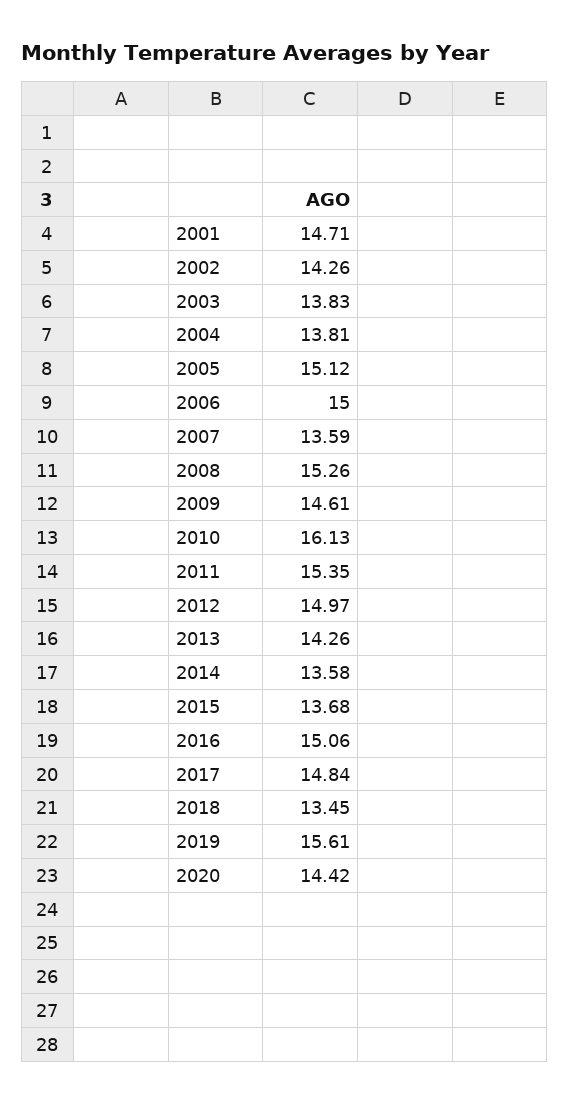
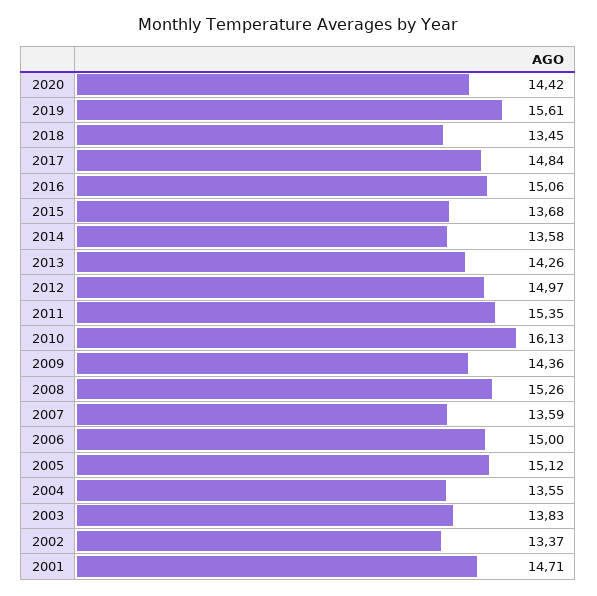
  {
    "2001": 14.71,
-   "2002": 14.26,
+   "2002": 13.37,
    "2003": 13.83,
-   "2004": 13.81,
+   "2004": 13.55,
    "2005": 15.12,
    "2006": 15,
    "2007": 13.59,
    "2008": 15.26,
-   "2009": 14.61,
+   "2009": 14.36,
    "2010": 16.13,
    "2011": 15.35,
    "2012": 14.97,
    "2013": 14.26,
    "2014": 13.58,
    "2015": 13.68,
    "2016": 15.06,
    "2017": 14.84,
    "2018": 13.45,
    "2019": 15.61,
    "2020": 14.42
  }

